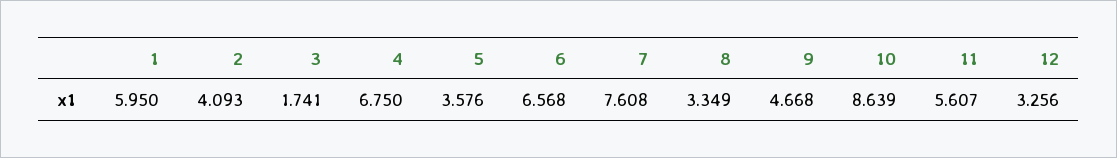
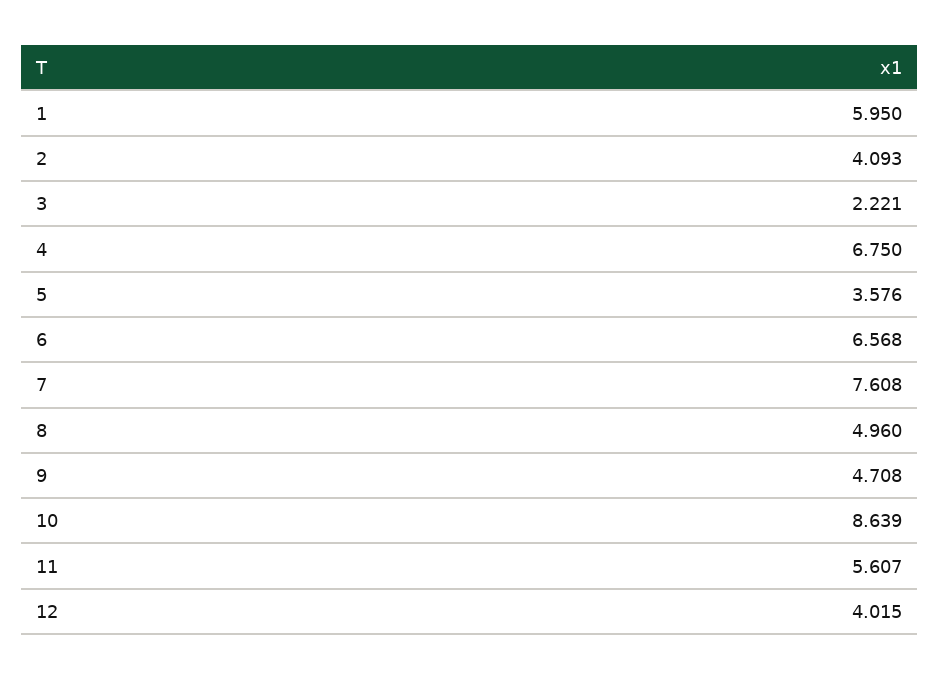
  {
    "1": 5.95,
    "2": 4.093,
-   "3": 1.741,
+   "3": 2.221,
    "4": 6.75,
    "5": 3.576,
    "6": 6.568,
    "7": 7.608,
-   "8": 3.349,
+   "8": 4.96,
-   "9": 4.668,
+   "9": 4.708,
    "10": 8.639,
    "11": 5.607,
-   "12": 3.256
+   "12": 4.015
  }

